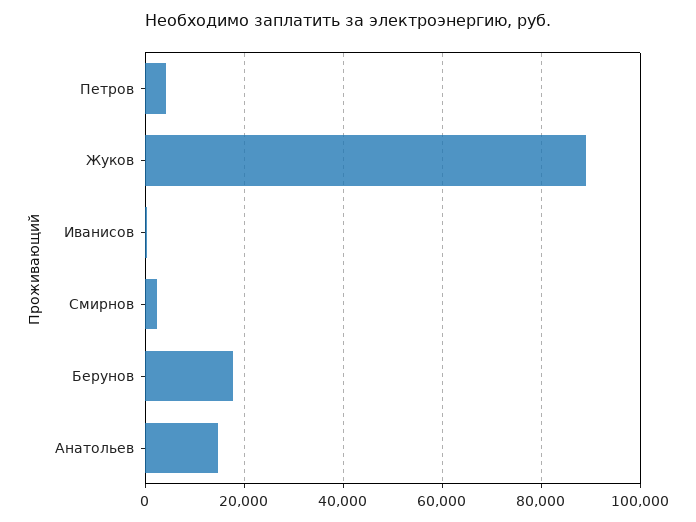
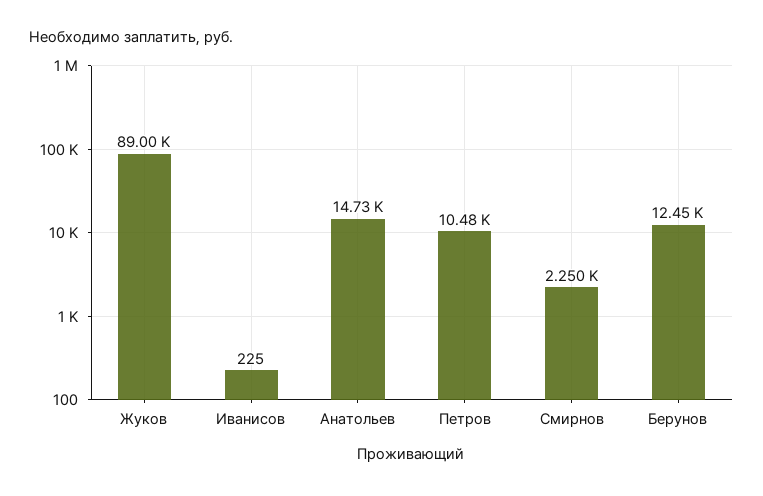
  {
-   "Петров": 4000,
+   "Петров": 10480,
    "Жуков": 89000,
    "Иванисов": 225,
    "Смирнов": 2250,
-   "Берунов": 18000,
+   "Берунов": 12450,
    "Анатольев": 14730
  }

